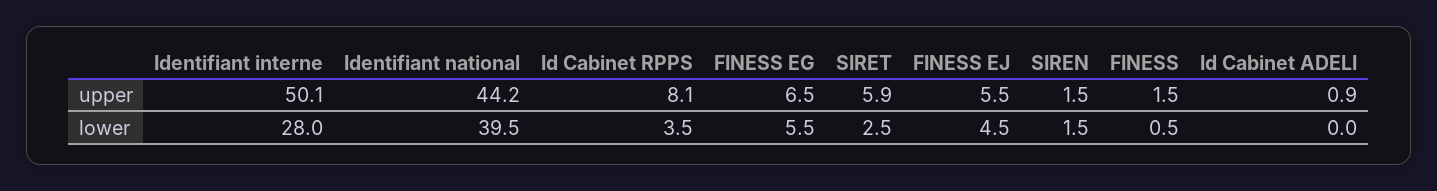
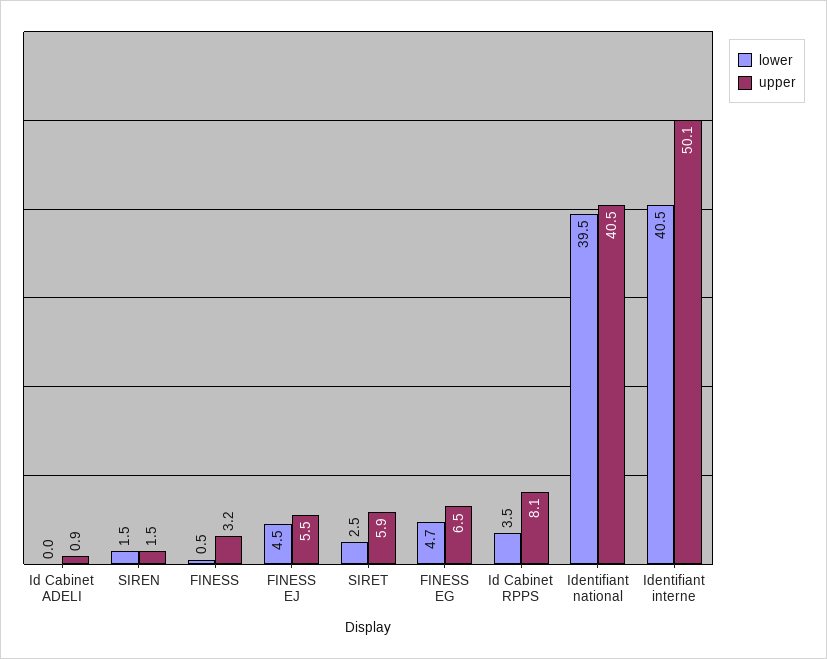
  {
    "upper": {
      "Identifiant interne": 50.1,
-     "Identifiant national": 44.2,
+     "Identifiant national": 40.5,
      "Id Cabinet RPPS": 8.1,
      "FINESS EG": 6.5,
      "SIRET": 5.9,
      "FINESS EJ": 5.5,
      "SIREN": 1.5,
-     "FINESS": 1.5,
+     "FINESS": 3.2,
      "Id Cabinet ADELI": 0.9
    },
    "lower": {
-     "Identifiant interne": 28,
+     "Identifiant interne": 40.5,
      "Identifiant national": 39.5,
      "Id Cabinet RPPS": 3.5,
-     "FINESS EG": 5.5,
+     "FINESS EG": 4.7,
      "SIRET": 2.5,
      "FINESS EJ": 4.5,
      "SIREN": 1.5,
      "FINESS": 0.5,
      "Id Cabinet ADELI": 0
    }
  }

